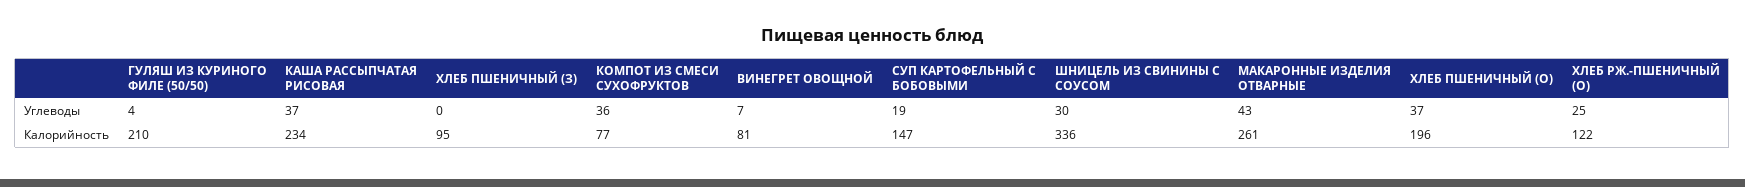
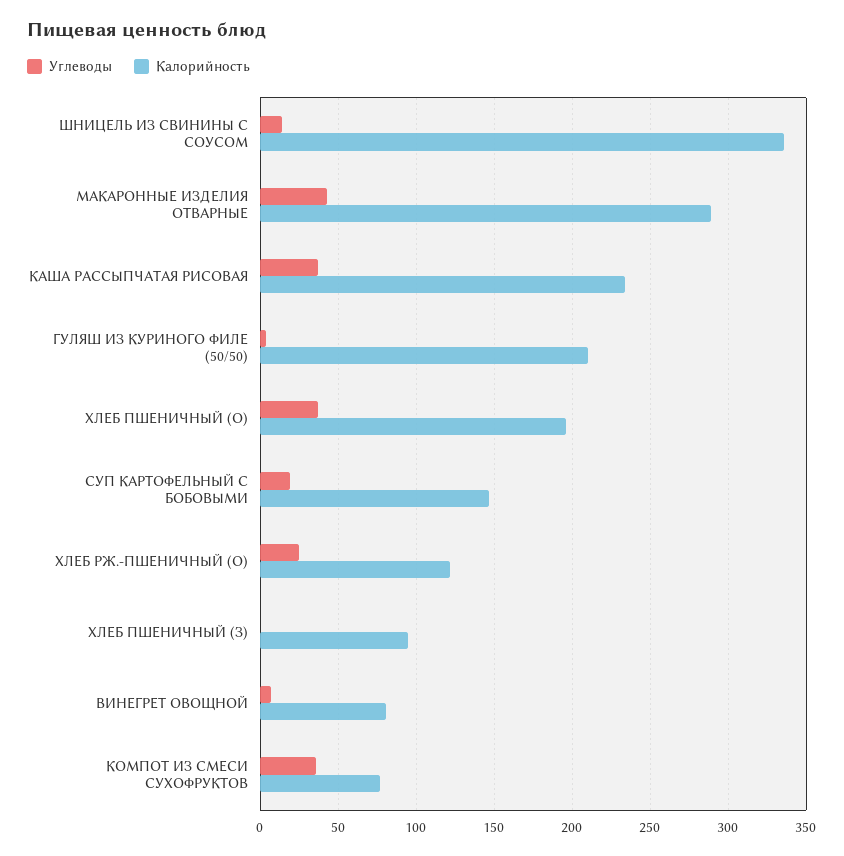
  {
    "Углеводы": {
      "ГУЛЯШ ИЗ КУРИНОГО ФИЛЕ (50/50)": 4,
      "КАША РАССЫПЧАТАЯ РИСОВАЯ": 37,
      "ХЛЕБ ПШЕНИЧНЫЙ (З)": 0,
      "КОМПОТ ИЗ СМЕСИ СУХОФРУКТОВ": 36,
      "ВИНЕГРЕТ ОВОЩНОЙ": 7,
      "СУП КАРТОФЕЛЬНЫЙ С БОБОВЫМИ": 19,
-     "ШНИЦЕЛЬ ИЗ СВИНИНЫ С СОУСОМ": 30,
+     "ШНИЦЕЛЬ ИЗ СВИНИНЫ С СОУСОМ": 15,
      "МАКАРОННЫЕ ИЗДЕЛИЯ ОТВАРНЫЕ": 43,
      "ХЛЕБ ПШЕНИЧНЫЙ (О)": 37,
      "ХЛЕБ РЖ.-ПШЕНИЧНЫЙ (О)": 25
    },
    "Калорийность": {
      "ГУЛЯШ ИЗ КУРИНОГО ФИЛЕ (50/50)": 210,
      "КАША РАССЫПЧАТАЯ РИСОВАЯ": 234,
      "ХЛЕБ ПШЕНИЧНЫЙ (З)": 95,
      "КОМПОТ ИЗ СМЕСИ СУХОФРУКТОВ": 77,
      "ВИНЕГРЕТ ОВОЩНОЙ": 81,
      "СУП КАРТОФЕЛЬНЫЙ С БОБОВЫМИ": 147,
      "ШНИЦЕЛЬ ИЗ СВИНИНЫ С СОУСОМ": 336,
-     "МАКАРОННЫЕ ИЗДЕЛИЯ ОТВАРНЫЕ": 261,
+     "МАКАРОННЫЕ ИЗДЕЛИЯ ОТВАРНЫЕ": 290,
      "ХЛЕБ ПШЕНИЧНЫЙ (О)": 196,
      "ХЛЕБ РЖ.-ПШЕНИЧНЫЙ (О)": 122
    }
  }

